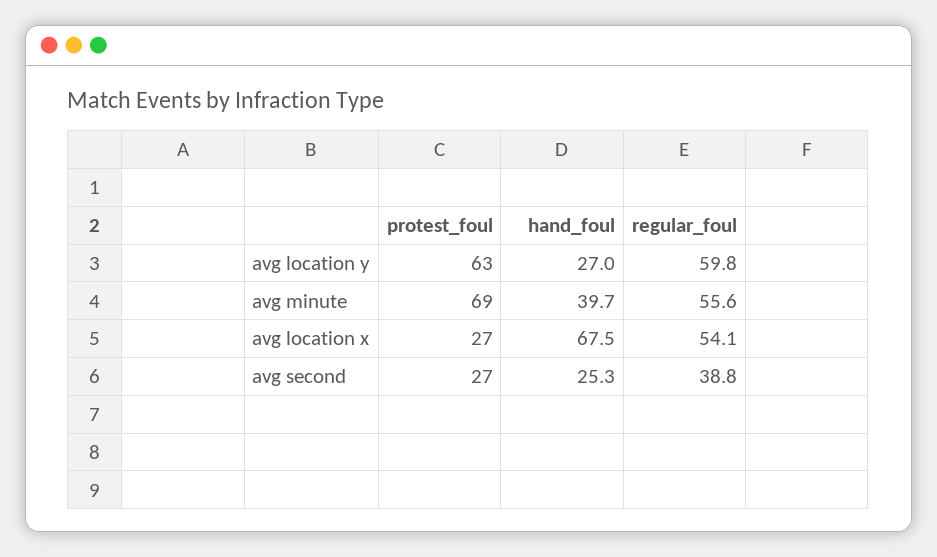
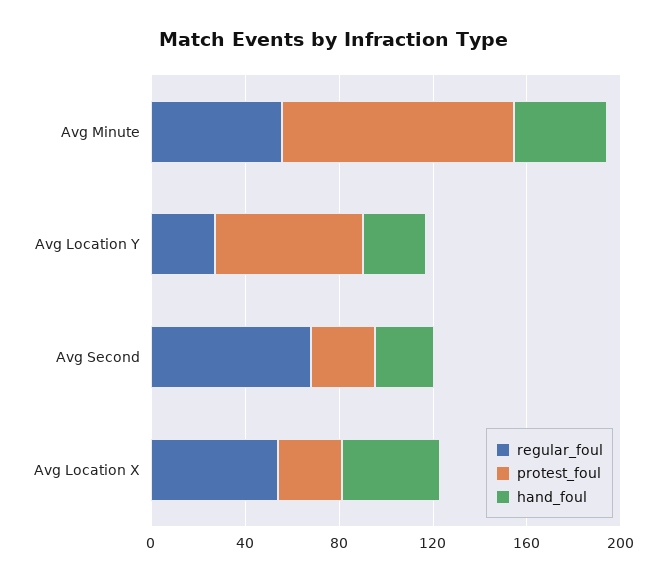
  {
    "protest_foul": {
      "avg location y": 63,
-     "avg minute": 69,
+     "avg minute": 100,
      "avg location x": 27,
      "avg second": 27
    },
    "hand_foul": {
      "avg location y": 27,
      "avg minute": 39.7,
-     "avg location x": 67.5,
+     "avg location x": 40,
      "avg second": 25.3
    },
    "regular_foul": {
-     "avg location y": 59.8,
+     "avg location y": 30,
      "avg minute": 55.6,
      "avg location x": 54.1,
-     "avg second": 38.8
+     "avg second": 70
    }
  }

